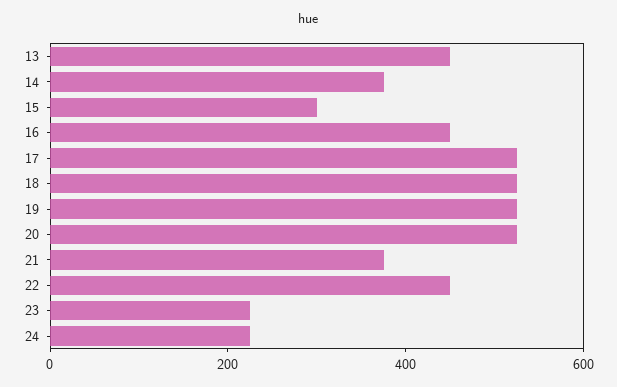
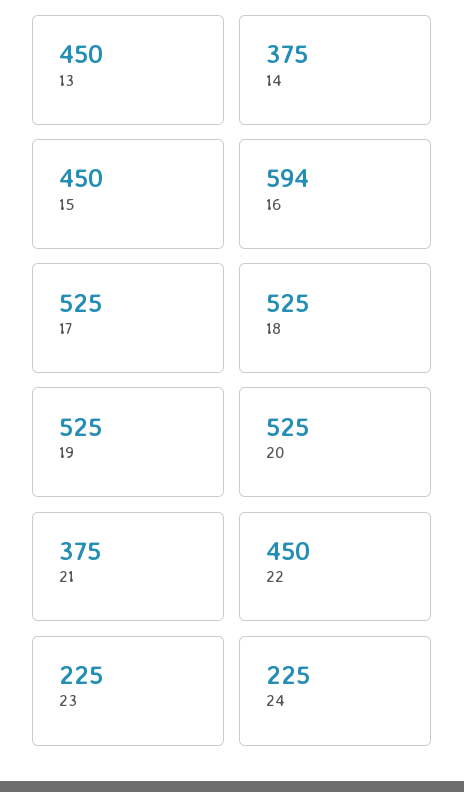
  {
    "13": 450,
    "14": 375,
-   "15": 300,
+   "15": 450,
-   "16": 450,
+   "16": 594,
    "17": 525,
    "18": 525,
    "19": 525,
    "20": 525,
    "21": 375,
    "22": 450,
    "23": 225,
    "24": 225
  }

